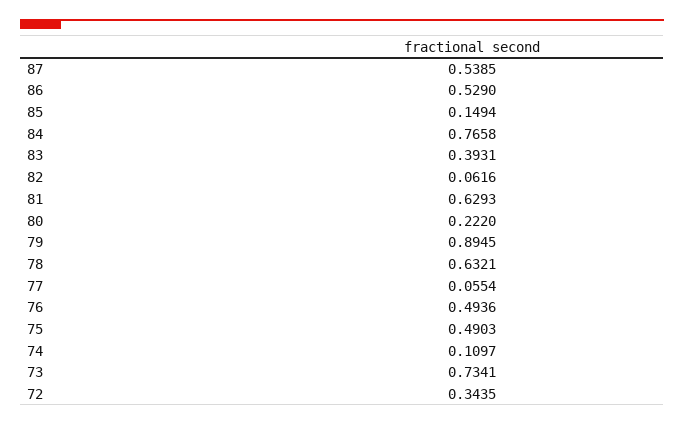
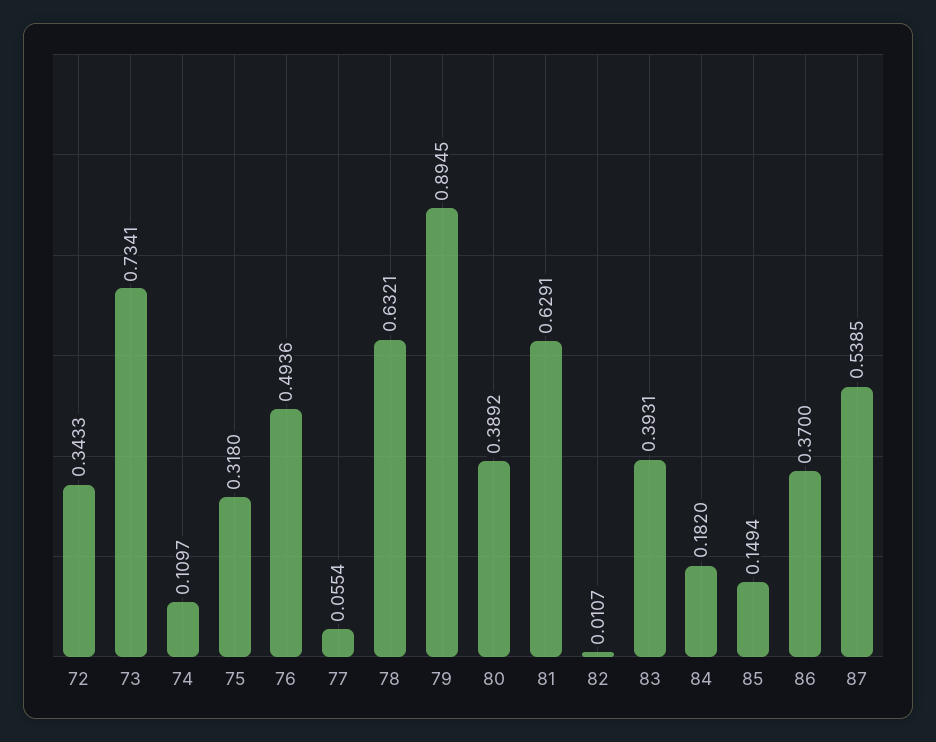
  {
    "87": 0.5385,
-   "86": 0.529,
+   "86": 0.37,
    "85": 0.1494,
-   "84": 0.7658,
+   "84": 0.182,
    "83": 0.3931,
-   "82": 0.0616,
+   "82": 0.0107,
-   "81": 0.6293,
+   "81": 0.6291,
-   "80": 0.222,
+   "80": 0.3892,
    "79": 0.8945,
    "78": 0.6321,
    "77": 0.0554,
    "76": 0.4936,
-   "75": 0.4903,
+   "75": 0.318,
    "74": 0.1097,
    "73": 0.7341,
-   "72": 0.3435
+   "72": 0.3433
  }

